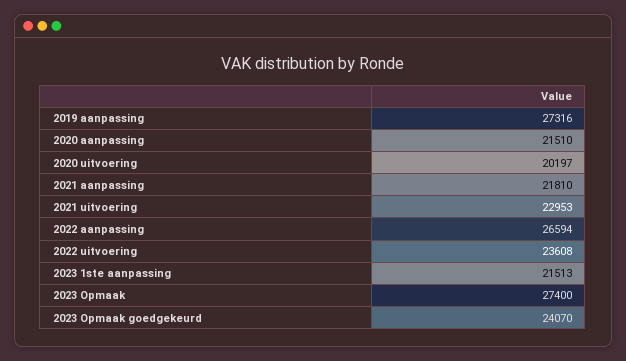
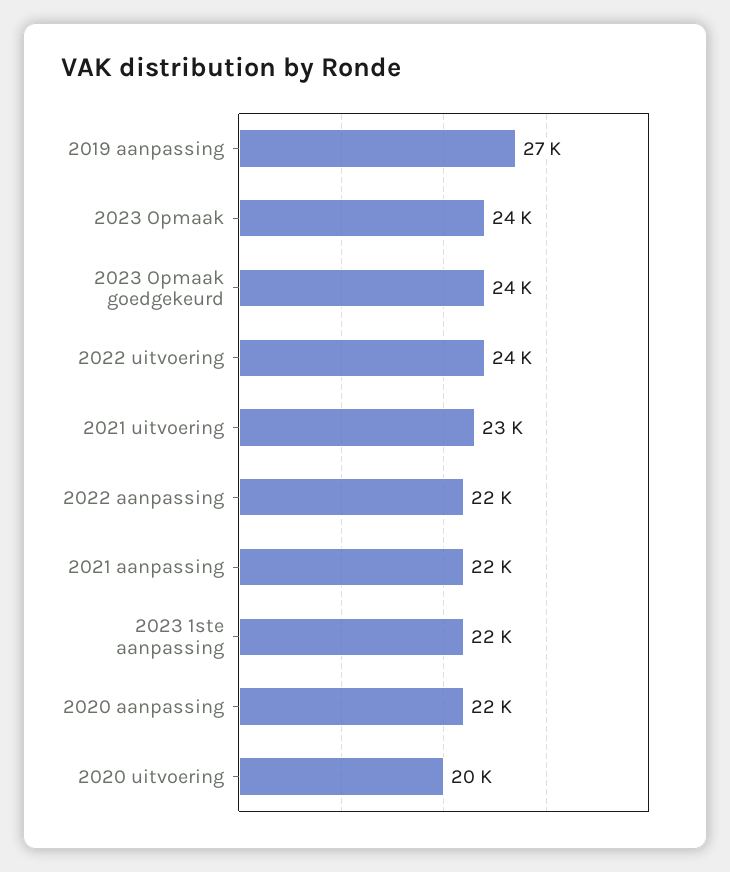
  {
    "2019 aanpassing": 27316,
    "2020 aanpassing": 21510,
    "2020 uitvoering": 20197,
    "2021 aanpassing": 21810,
    "2021 uitvoering": 22953,
-   "2022 aanpassing": 26594,
+   "2022 aanpassing": 22000,
    "2022 uitvoering": 23608,
    "2023 1ste aanpassing": 21513,
-   "2023 Opmaak": 27400,
+   "2023 Opmaak": 24000,
    "2023 Opmaak goedgekeurd": 24070
  }

